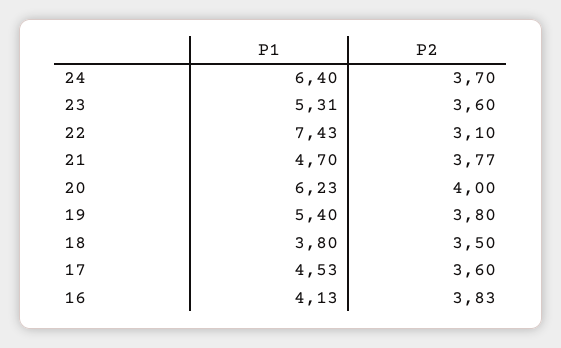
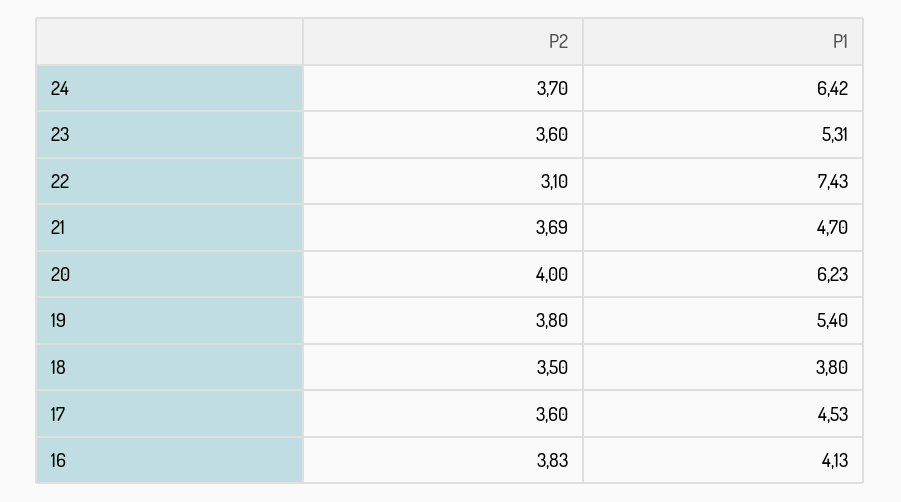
  {
    "P1": {
-     "24": 6.4,
+     "24": 6.42,
      "23": 5.31,
      "22": 7.43,
      "21": 4.7,
      "20": 6.23,
      "19": 5.4,
      "18": 3.8,
      "17": 4.53,
      "16": 4.13
    },
    "P2": {
      "24": 3.7,
      "23": 3.6,
      "22": 3.1,
-     "21": 3.77,
+     "21": 3.69,
      "20": 4,
      "19": 3.8,
      "18": 3.5,
      "17": 3.6,
      "16": 3.83
    }
  }

